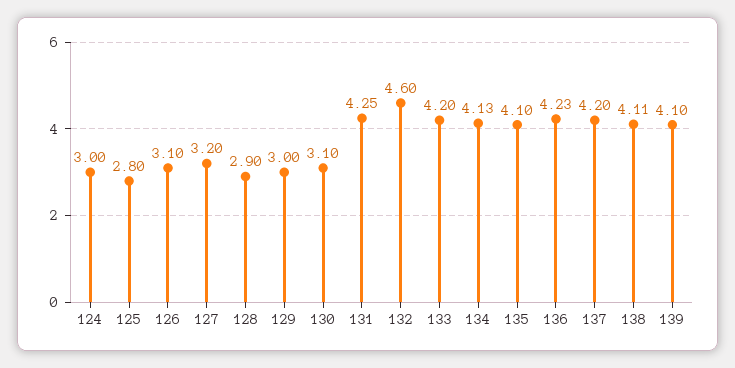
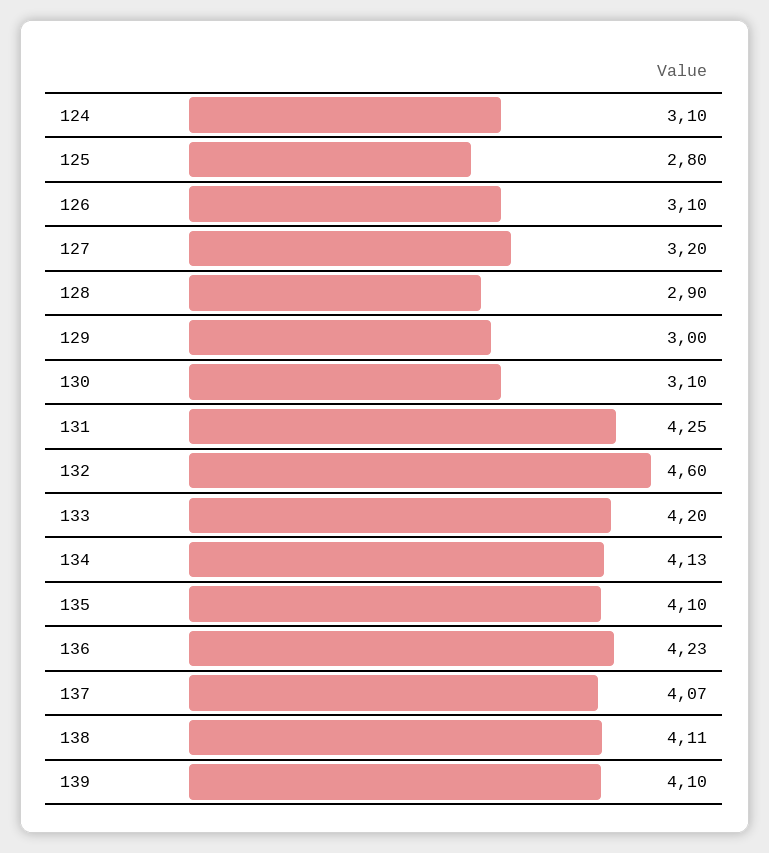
  {
-   "124": 3,
+   "124": 3.1,
    "125": 2.8,
    "126": 3.1,
    "127": 3.2,
    "128": 2.9,
    "129": 3,
    "130": 3.1,
    "131": 4.25,
    "132": 4.6,
    "133": 4.2,
    "134": 4.13,
    "135": 4.1,
    "136": 4.23,
-   "137": 4.2,
+   "137": 4.07,
    "138": 4.11,
    "139": 4.1
  }

